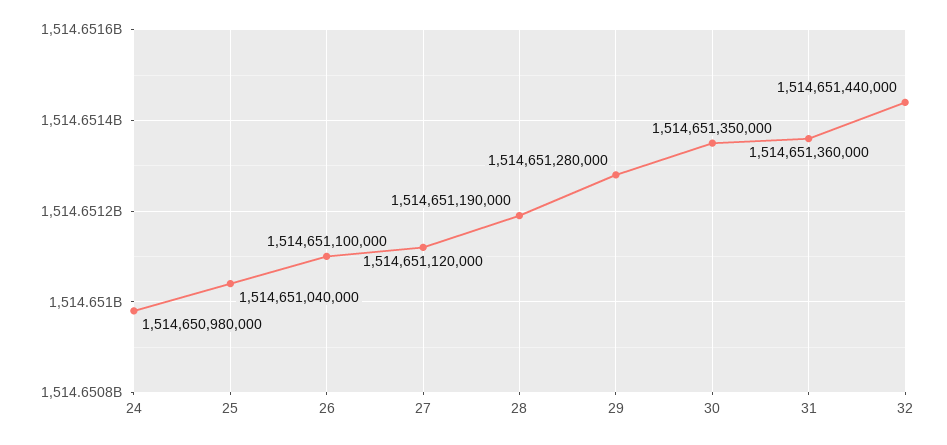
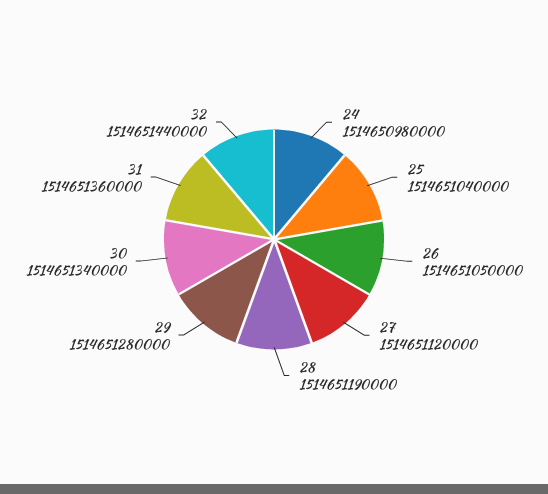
  {
    "24": 1514650980000,
    "25": 1514651040000,
-   "26": 1514651100000,
+   "26": 1514651050000,
    "27": 1514651120000,
    "28": 1514651190000,
    "29": 1514651280000,
-   "30": 1514651350000,
+   "30": 1514651340000,
    "31": 1514651360000,
    "32": 1514651440000
  }

